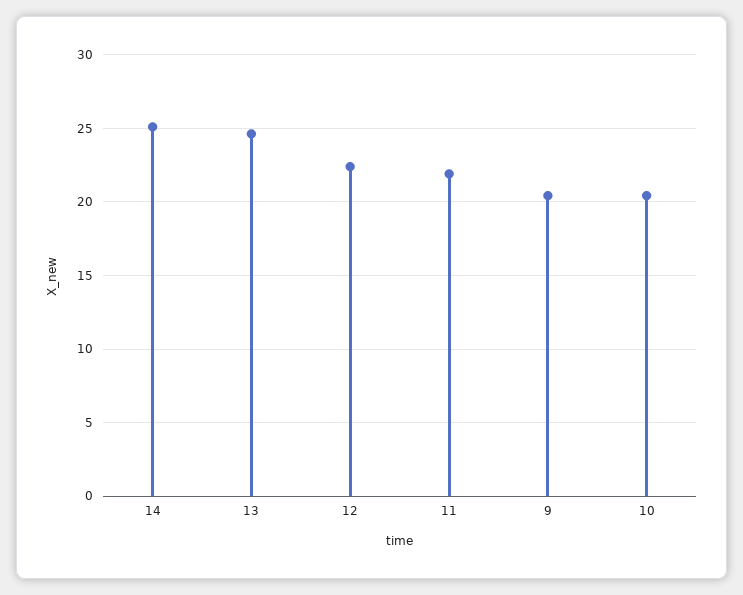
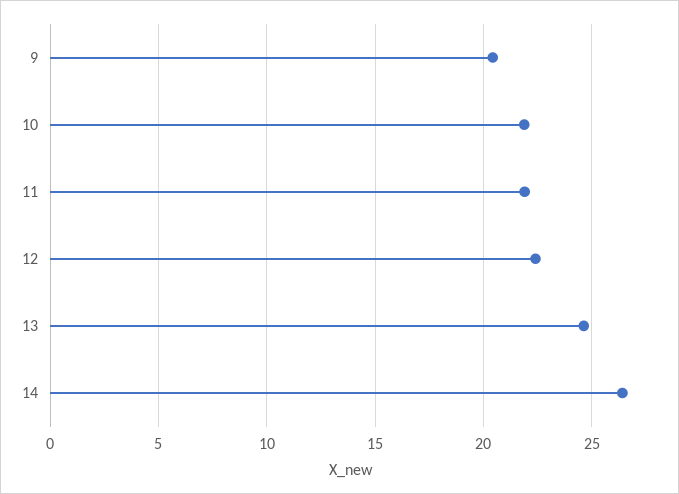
  {
-   "14": 25,
+   "14": 26.5,
    "13": 24.5,
    "12": 22.5,
    "11": 22,
    "9": 20.5,
-   "10": 20.5
+   "10": 22
  }

